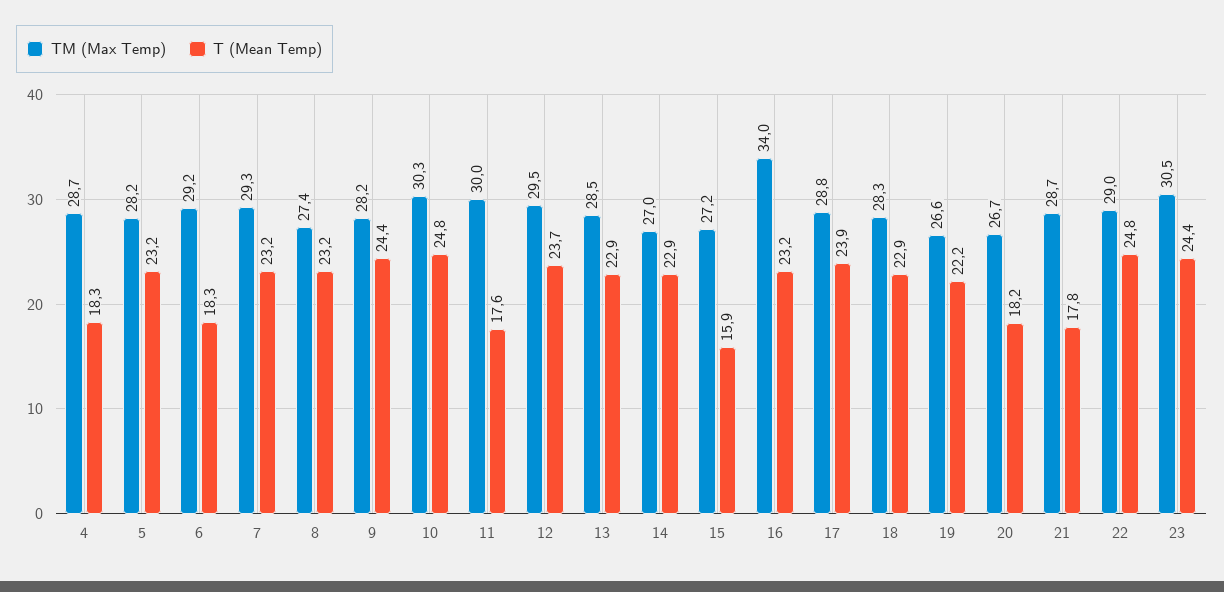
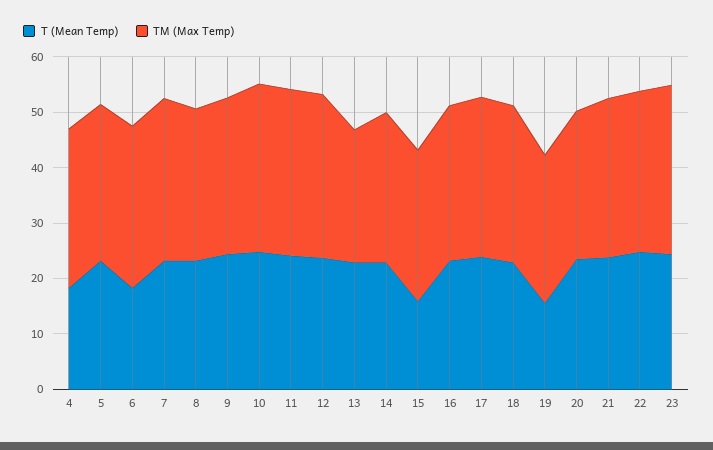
  {
    "TM (Max Temp)": {
      "4": 28.7,
      "5": 28.2,
      "6": 29.2,
      "7": 29.3,
      "8": 27.4,
      "9": 28.2,
      "10": 30.3,
      "11": 30,
      "12": 29.5,
-     "13": 28.5,
+     "13": 24,
      "14": 27,
      "15": 27.2,
-     "16": 34,
+     "16": 28,
      "17": 28.8,
      "18": 28.3,
      "19": 26.6,
      "20": 26.7,
      "21": 28.7,
      "22": 29,
      "23": 30.5
    },
    "T (Mean Temp)": {
      "4": 18.3,
      "5": 23.2,
      "6": 18.3,
      "7": 23.2,
      "8": 23.2,
      "9": 24.4,
      "10": 24.8,
-     "11": 17.6,
+     "11": 24,
      "12": 23.7,
      "13": 22.9,
      "14": 22.9,
      "15": 15.9,
      "16": 23.2,
      "17": 23.9,
      "18": 22.9,
-     "19": 22.2,
+     "19": 16,
-     "20": 18.2,
+     "20": 24,
-     "21": 17.8,
+     "21": 24,
      "22": 24.8,
      "23": 24.4
    }
  }

